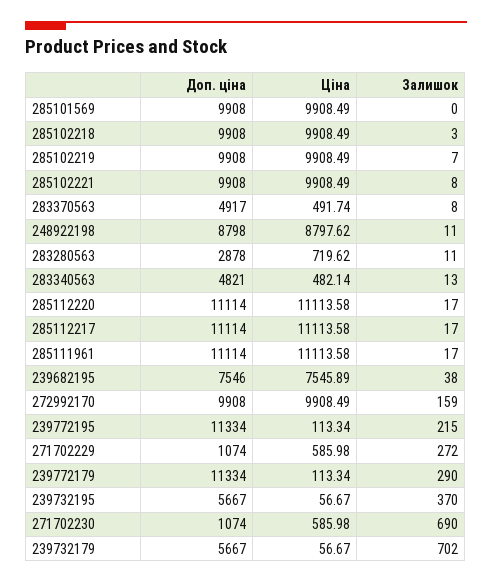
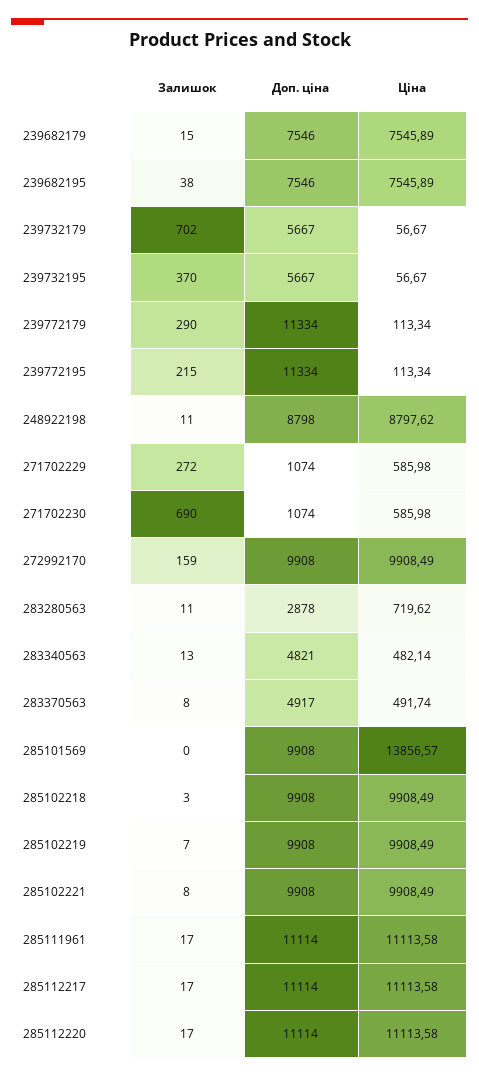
  {
    "Доп. ціна": {
      "285101569": 9908,
      "285102218": 9908,
      "285102219": 9908,
      "285102221": 9908,
      "283370563": 4917,
      "248922198": 8798,
      "283280563": 2878,
      "283340563": 4821,
      "285112220": 11114,
      "285112217": 11114,
      "285111961": 11114,
      "239682195": 7546,
      "272992170": 9908,
      "239772195": 11334,
      "271702229": 1074,
      "239772179": 11334,
      "239732195": 5667,
      "271702230": 1074,
-     "239732179": 5667
+     "239732179": 5667,
+     "239682179": 7546
    },
    "Ціна": {
-     "285101569": 9908.49,
+     "285101569": 13856.57,
      "285102218": 9908.49,
      "285102219": 9908.49,
      "285102221": 9908.49,
      "283370563": 491.74,
      "248922198": 8797.62,
      "283280563": 719.62,
      "283340563": 482.14,
      "285112220": 11113.58,
      "285112217": 11113.58,
      "285111961": 11113.58,
      "239682195": 7545.89,
      "272992170": 9908.49,
      "239772195": 113.34,
      "271702229": 585.98,
      "239772179": 113.34,
      "239732195": 56.67,
      "271702230": 585.98,
-     "239732179": 56.67
+     "239732179": 56.67,
+     "239682179": 7545.89
    },
    "Залишок": {
      "285101569": 0,
      "285102218": 3,
      "285102219": 7,
      "285102221": 8,
      "283370563": 8,
      "248922198": 11,
      "283280563": 11,
      "283340563": 13,
      "285112220": 17,
      "285112217": 17,
      "285111961": 17,
      "239682195": 38,
      "272992170": 159,
      "239772195": 215,
      "271702229": 272,
      "239772179": 290,
      "239732195": 370,
      "271702230": 690,
-     "239732179": 702
+     "239732179": 702,
+     "239682179": 15
    }
  }

